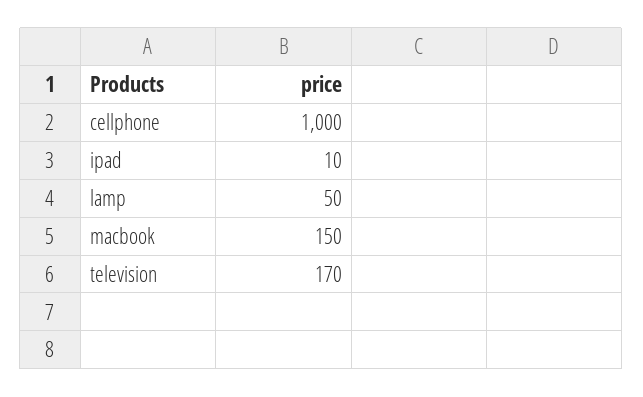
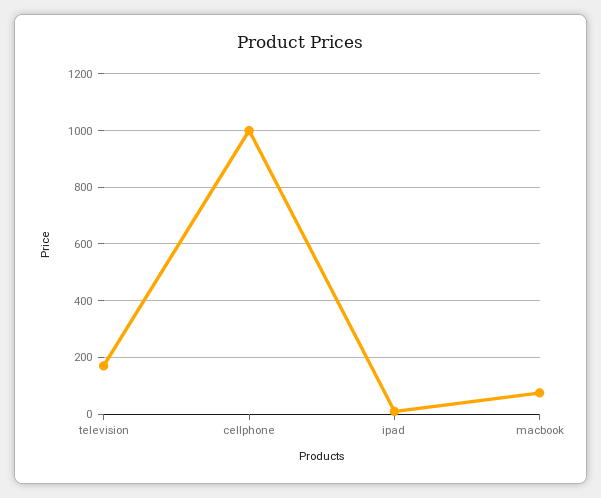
  {
    "cellphone": 1000,
    "ipad": 10,
-   "lamp": 50,
-   "macbook": 150,
+   "macbook": 75,
    "television": 170
  }

